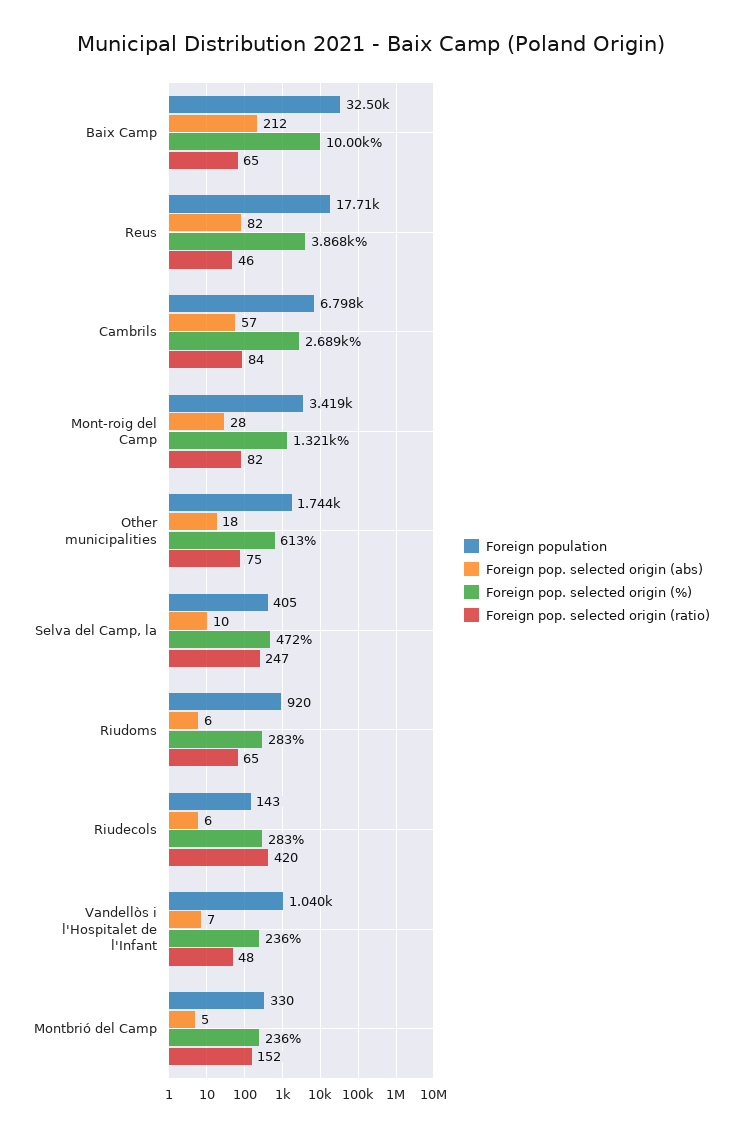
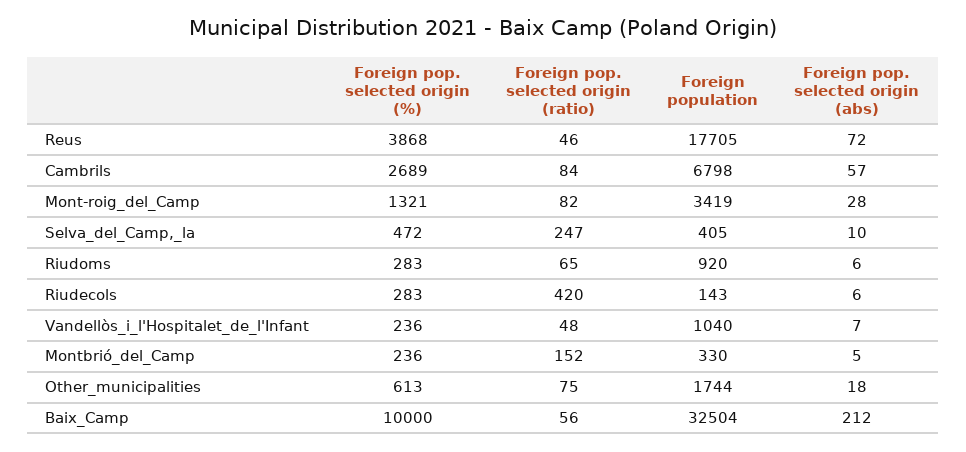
  {
    "Foreign population": {
      "Baix Camp": 32504,
      "Reus": 17705,
      "Cambrils": 6798,
      "Mont-roig del Camp": 3419,
      "Other municipalities": 1744,
      "Selva del Camp, la": 405,
      "Riudoms": 920,
      "Riudecols": 143,
      "Vandellòs i l'Hospitalet de l'Infant": 1040,
      "Montbrió del Camp": 330
    },
    "Foreign pop. selected origin (abs)": {
      "Baix Camp": 212,
-     "Reus": 82,
+     "Reus": 72,
      "Cambrils": 57,
      "Mont-roig del Camp": 28,
      "Other municipalities": 18,
      "Selva del Camp, la": 10,
      "Riudoms": 6,
      "Riudecols": 6,
      "Vandellòs i l'Hospitalet de l'Infant": 7,
      "Montbrió del Camp": 5
    },
    "Foreign pop. selected origin (%)": {
      "Baix Camp": 10000,
      "Reus": 3868,
      "Cambrils": 2689,
      "Mont-roig del Camp": 1321,
      "Other municipalities": 613,
      "Selva del Camp, la": 472,
      "Riudoms": 283,
      "Riudecols": 283,
      "Vandellòs i l'Hospitalet de l'Infant": 236,
      "Montbrió del Camp": 236
    },
    "Foreign pop. selected origin (ratio)": {
-     "Baix Camp": 65,
+     "Baix Camp": 56,
      "Reus": 46,
      "Cambrils": 84,
      "Mont-roig del Camp": 82,
      "Other municipalities": 75,
      "Selva del Camp, la": 247,
      "Riudoms": 65,
      "Riudecols": 420,
      "Vandellòs i l'Hospitalet de l'Infant": 48,
      "Montbrió del Camp": 152
    }
  }

